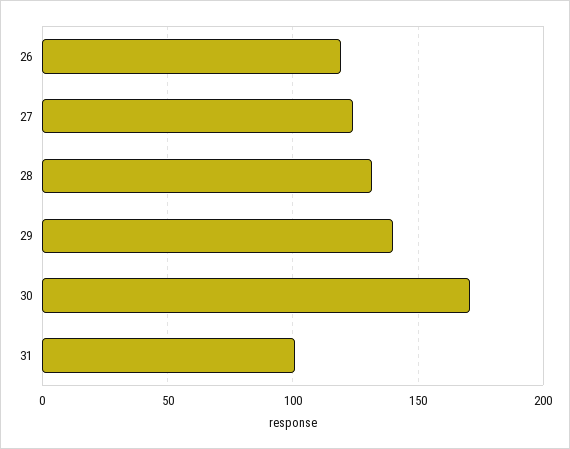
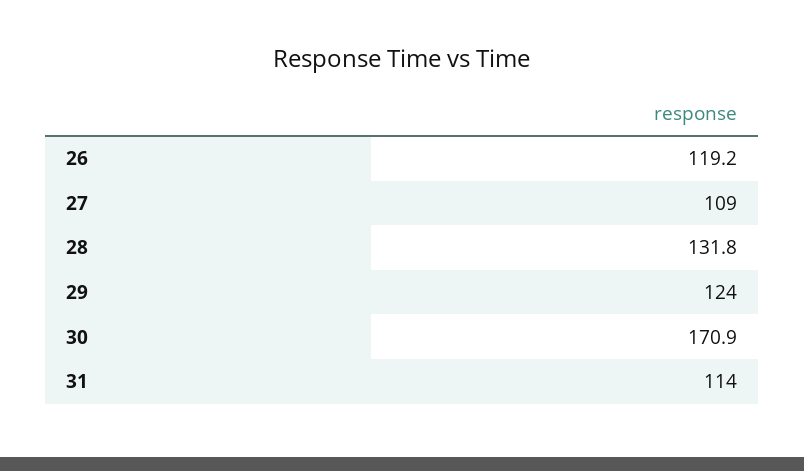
  {
    "26": 119.2,
-   "27": 125,
+   "27": 109,
    "28": 131.8,
-   "29": 140,
+   "29": 124,
    "30": 170.9,
-   "31": 100
+   "31": 114
  }

